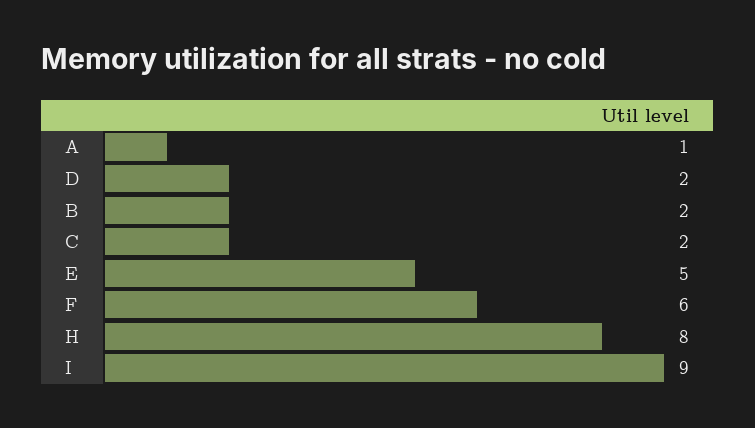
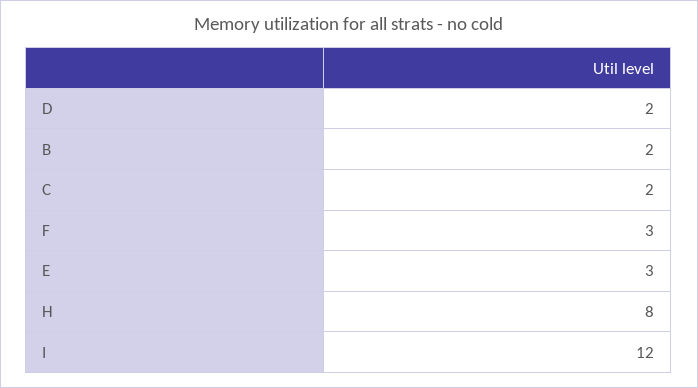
  {
-   "A": 1,
    "D": 2,
    "B": 2,
    "C": 2,
-   "E": 5,
+   "E": 3,
-   "F": 6,
+   "F": 3,
    "H": 8,
-   "I": 9
+   "I": 12
  }

